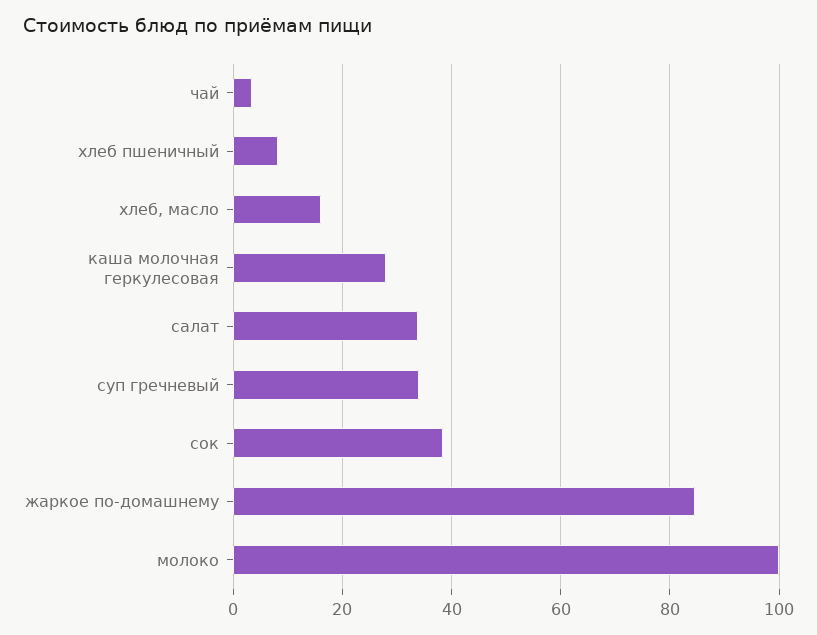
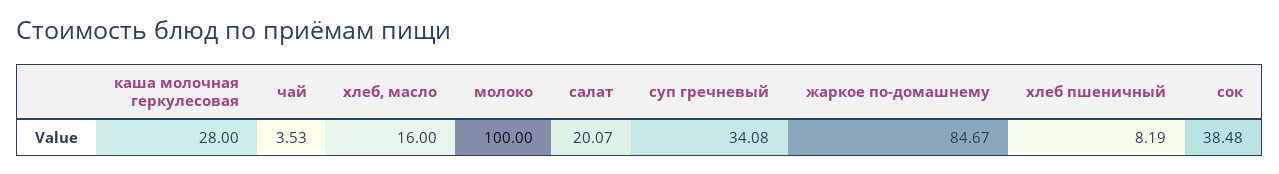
  {
    "чай": 3.53,
    "хлеб пшеничный": 8.19,
    "хлеб, масло": 16,
    "каша молочная геркулесовая": 28,
-   "салат": 34,
+   "салат": 20.07,
    "суп гречневый": 34.08,
    "сок": 38.48,
    "жаркое по-домашнему": 84.67,
    "молоко": 100
  }

